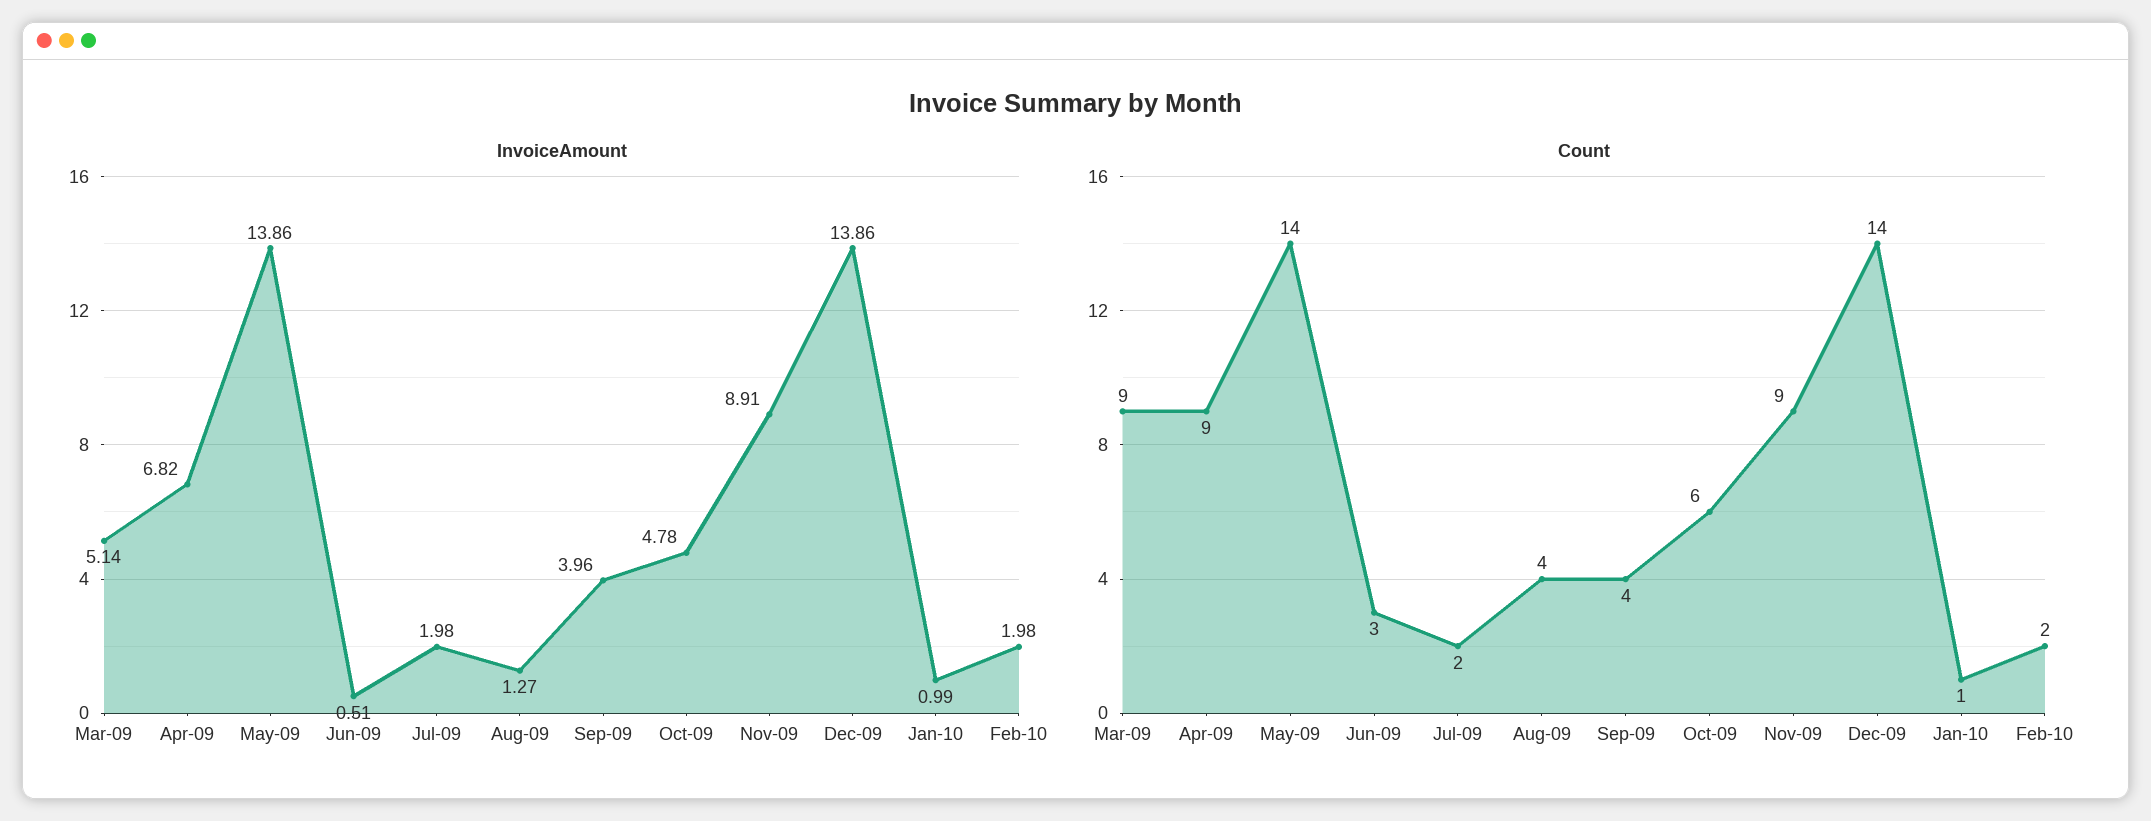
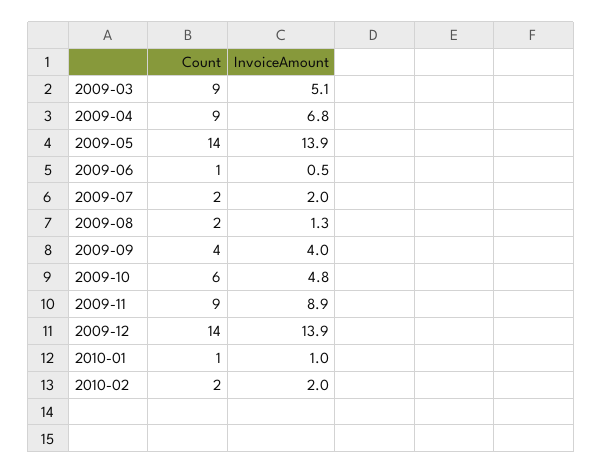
  {
    "InvoiceAmount": {
      "Mar-09": 5.14,
      "Apr-09": 6.82,
      "May-09": 13.86,
      "Jun-09": 0.51,
      "Jul-09": 1.98,
      "Aug-09": 1.27,
      "Sep-09": 3.96,
      "Oct-09": 4.78,
      "Nov-09": 8.91,
      "Dec-09": 13.86,
      "Jan-10": 0.99,
      "Feb-10": 1.98
    },
    "Count": {
      "Mar-09": 9,
      "Apr-09": 9,
      "May-09": 14,
-     "Jun-09": 3,
+     "Jun-09": 1,
      "Jul-09": 2,
-     "Aug-09": 4,
+     "Aug-09": 2,
      "Sep-09": 4,
      "Oct-09": 6,
      "Nov-09": 9,
      "Dec-09": 14,
      "Jan-10": 1,
      "Feb-10": 2
    }
  }

